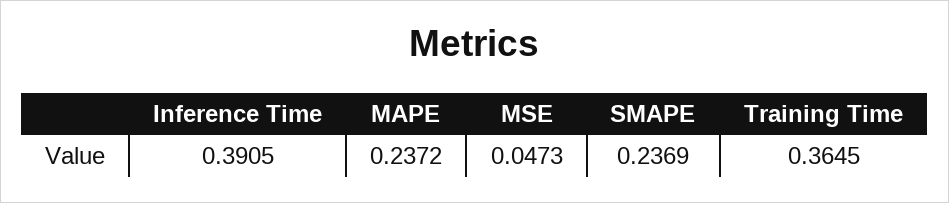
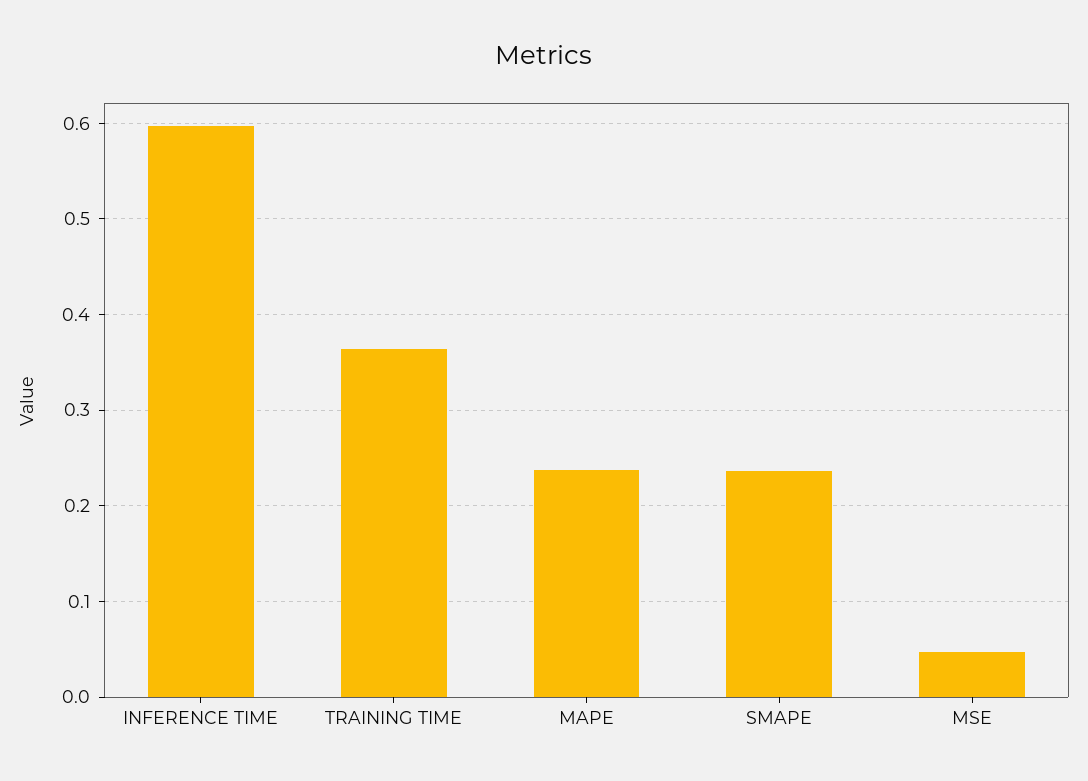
  {
-   "Inference Time": 0.3905,
+   "Inference Time": 0.6,
    "MAPE": 0.2372,
    "MSE": 0.0473,
    "SMAPE": 0.2369,
    "Training Time": 0.3645
  }

